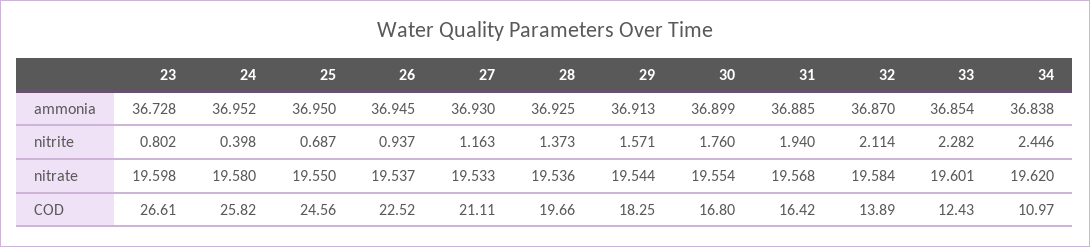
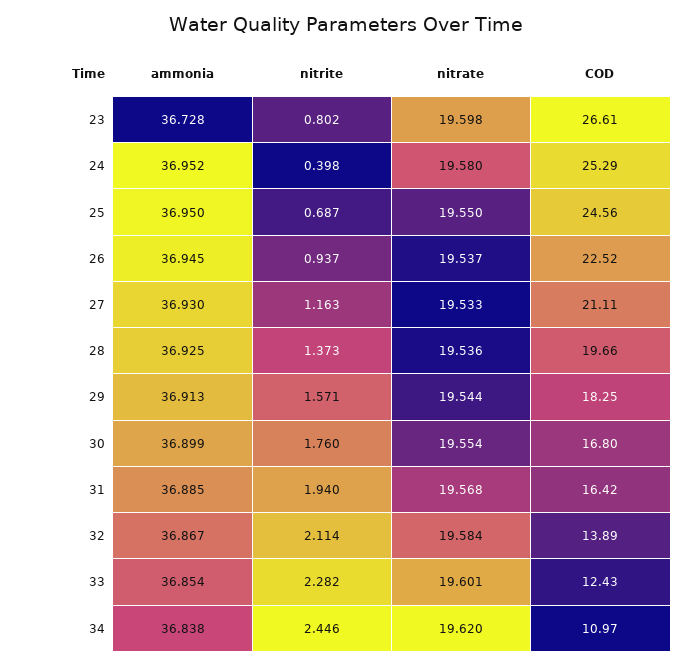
  {
    "23": {
      "ammonia": 36.728,
      "nitrite": 0.802,
      "nitrate": 19.598,
      "COD": 26.61
    },
    "24": {
      "ammonia": 36.952,
      "nitrite": 0.398,
      "nitrate": 19.58,
-     "COD": 25.82
+     "COD": 25.29
    },
    "25": {
      "ammonia": 36.95,
      "nitrite": 0.687,
      "nitrate": 19.55,
      "COD": 24.56
    },
    "26": {
      "ammonia": 36.945,
      "nitrite": 0.937,
      "nitrate": 19.537,
      "COD": 22.52
    },
    "27": {
      "ammonia": 36.93,
      "nitrite": 1.163,
      "nitrate": 19.533,
      "COD": 21.11
    },
    "28": {
      "ammonia": 36.925,
      "nitrite": 1.373,
      "nitrate": 19.536,
      "COD": 19.66
    },
    "29": {
      "ammonia": 36.913,
      "nitrite": 1.571,
      "nitrate": 19.544,
      "COD": 18.25
    },
    "30": {
      "ammonia": 36.899,
      "nitrite": 1.76,
      "nitrate": 19.554,
      "COD": 16.8
    },
    "31": {
      "ammonia": 36.885,
      "nitrite": 1.94,
      "nitrate": 19.568,
      "COD": 16.42
    },
    "32": {
-     "ammonia": 36.87,
+     "ammonia": 36.867,
      "nitrite": 2.114,
      "nitrate": 19.584,
      "COD": 13.89
    },
    "33": {
      "ammonia": 36.854,
      "nitrite": 2.282,
      "nitrate": 19.601,
      "COD": 12.43
    },
    "34": {
      "ammonia": 36.838,
      "nitrite": 2.446,
      "nitrate": 19.62,
      "COD": 10.97
    }
  }

